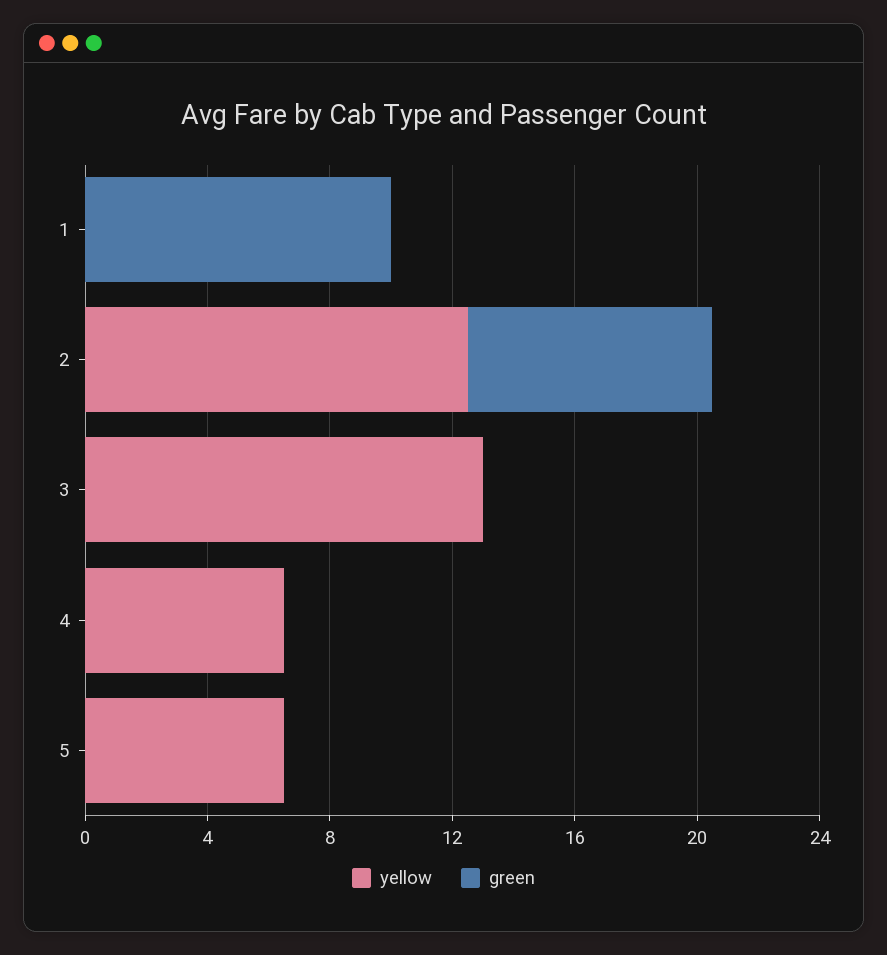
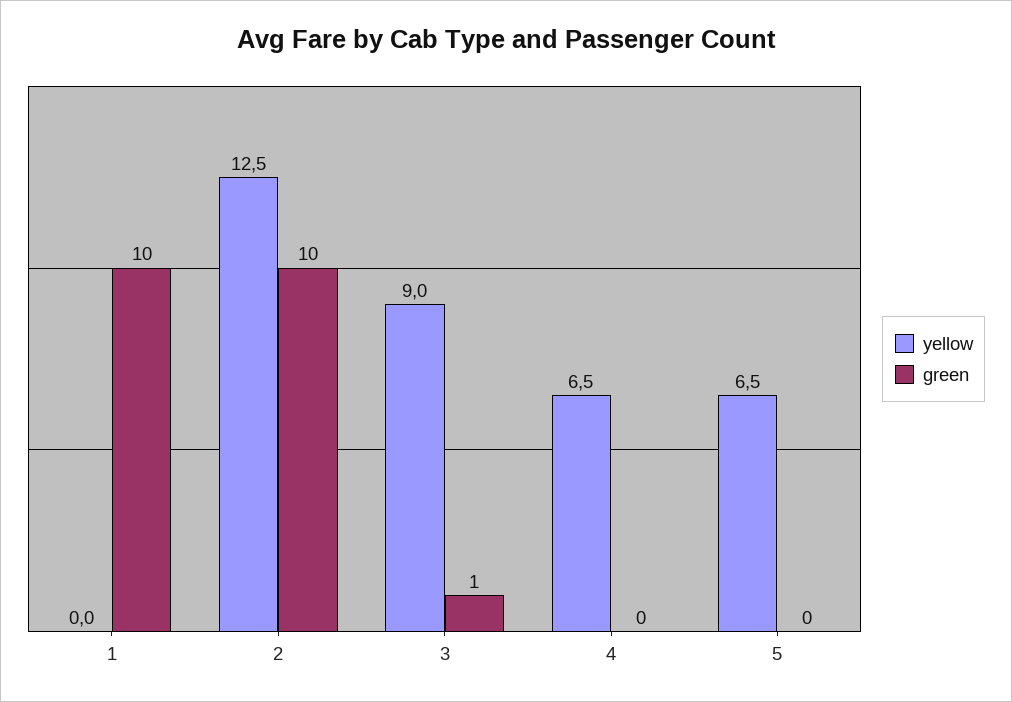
  {
    "yellow": {
      "1": 0,
      "2": 12.5,
-     "3": 13,
+     "3": 9,
      "4": 6.5,
      "5": 6.5
    },
    "green": {
      "1": 10,
-     "2": 8,
+     "2": 10,
-     "3": 0,
+     "3": 1,
      "4": 0,
      "5": 0
    }
  }

